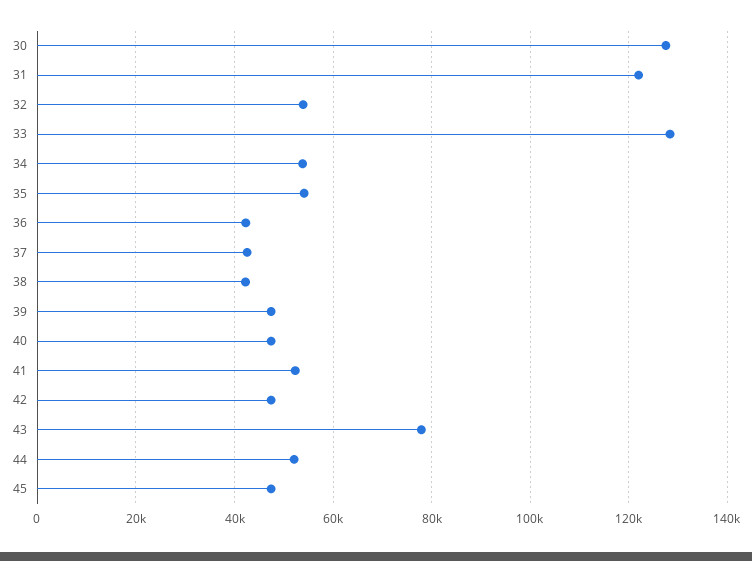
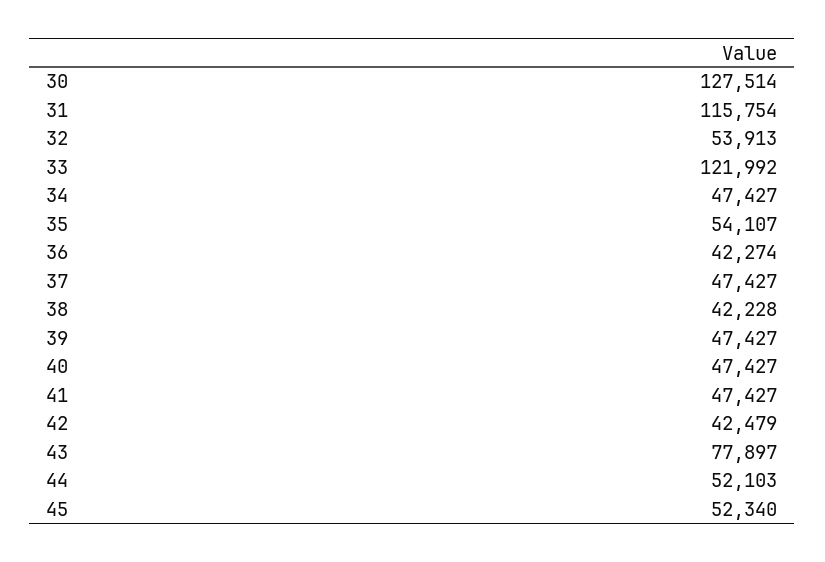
  {
    "30": 127514,
-   "31": 122000,
+   "31": 115754,
    "32": 53913,
-   "33": 128000,
+   "33": 121992,
-   "34": 54000,
+   "34": 47427,
    "35": 54107,
    "36": 42274,
-   "37": 42000,
+   "37": 47427,
    "38": 42228,
    "39": 47427,
    "40": 47427,
-   "41": 52000,
+   "41": 47427,
-   "42": 48000,
+   "42": 42479,
    "43": 77897,
    "44": 52103,
-   "45": 48000
+   "45": 52340
  }

